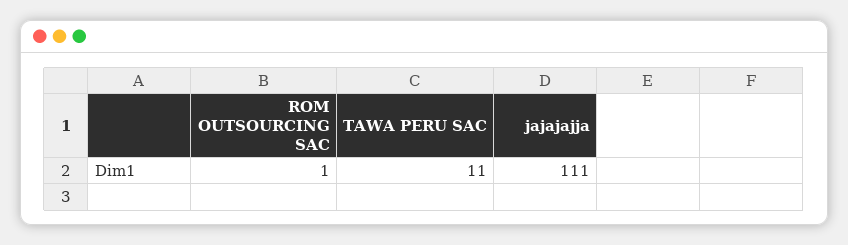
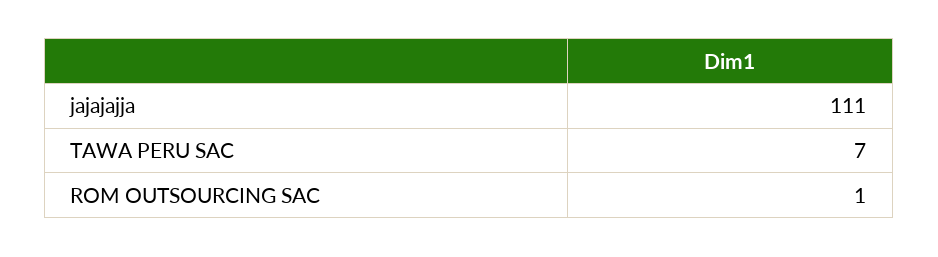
  {
    "ROM OUTSOURCING SAC": 1,
-   "TAWA PERU SAC": 11,
+   "TAWA PERU SAC": 7,
    "jajajajja": 111
  }

